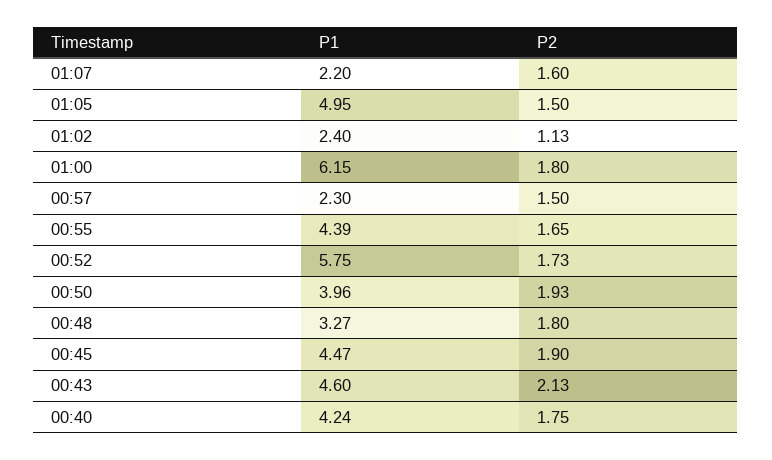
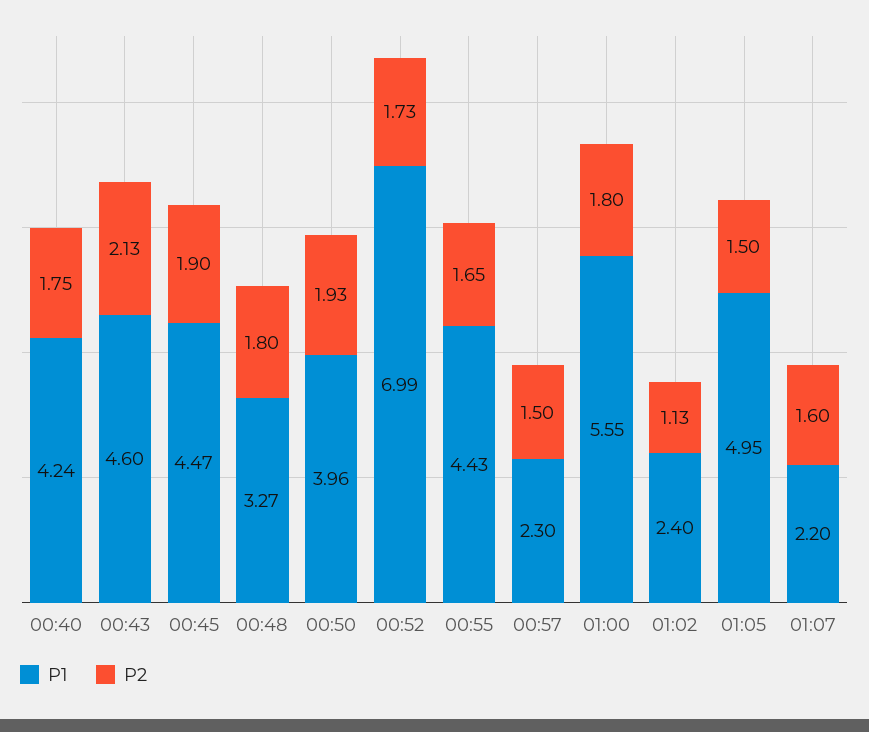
  {
    "P1": {
      "01:07": 2.2,
      "01:05": 4.95,
      "01:02": 2.4,
-     "01:00": 6.15,
+     "01:00": 5.55,
      "00:57": 2.3,
-     "00:55": 4.39,
+     "00:55": 4.43,
-     "00:52": 5.75,
+     "00:52": 6.99,
      "00:50": 3.96,
      "00:48": 3.27,
      "00:45": 4.47,
      "00:43": 4.6,
      "00:40": 4.24
    },
    "P2": {
      "01:07": 1.6,
      "01:05": 1.5,
      "01:02": 1.13,
      "01:00": 1.8,
      "00:57": 1.5,
      "00:55": 1.65,
      "00:52": 1.73,
      "00:50": 1.93,
      "00:48": 1.8,
      "00:45": 1.9,
      "00:43": 2.13,
      "00:40": 1.75
    }
  }

